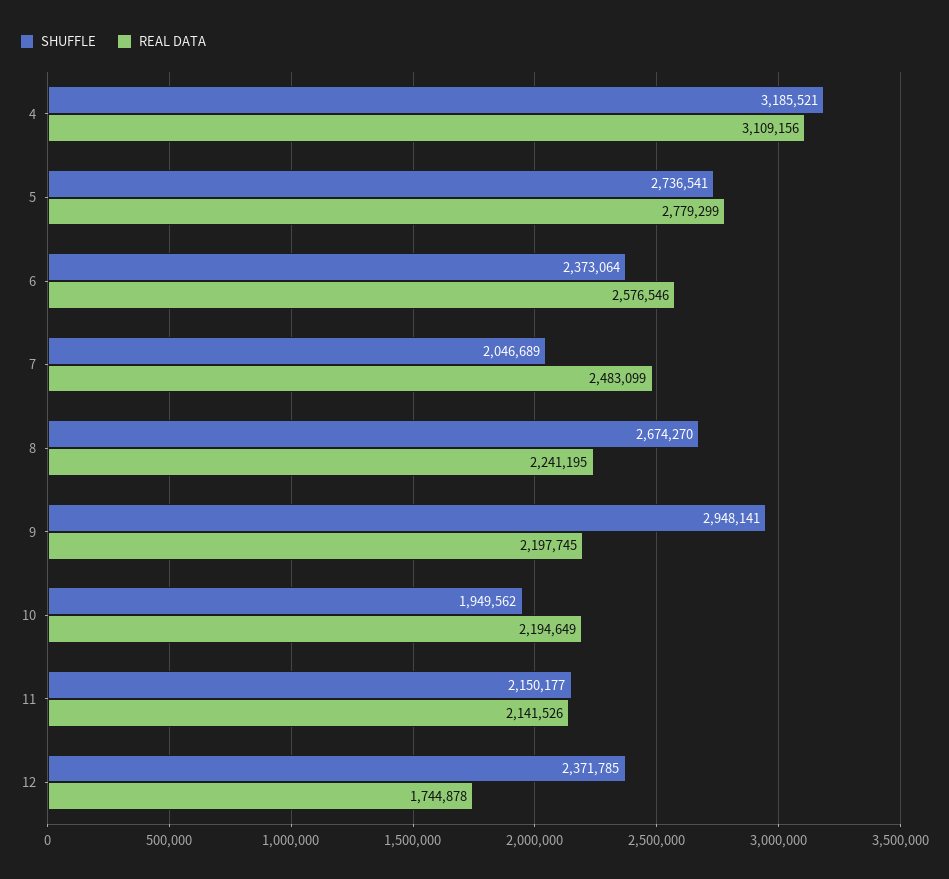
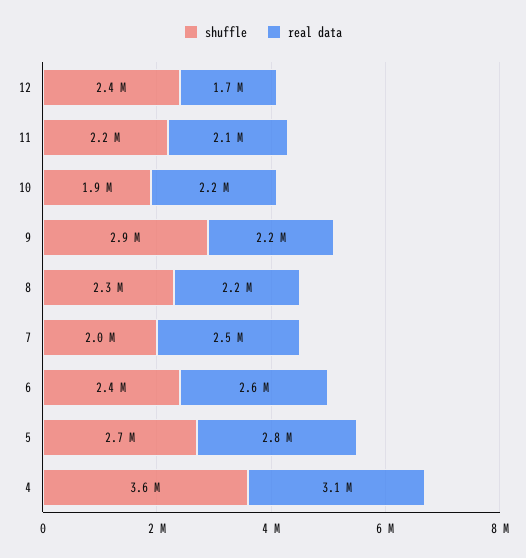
  {
    "SHUFFLE": {
-     "4": 3185521,
+     "4": 3600000,
      "5": 2736541,
      "6": 2373064,
      "7": 2046689,
-     "8": 2674270,
+     "8": 2300000,
      "9": 2948141,
      "10": 1949562,
      "11": 2150177,
      "12": 2371785
    },
    "REAL DATA": {
      "4": 3109156,
      "5": 2779299,
      "6": 2576546,
      "7": 2483099,
      "8": 2241195,
      "9": 2197745,
      "10": 2194649,
      "11": 2141526,
      "12": 1744878
    }
  }

